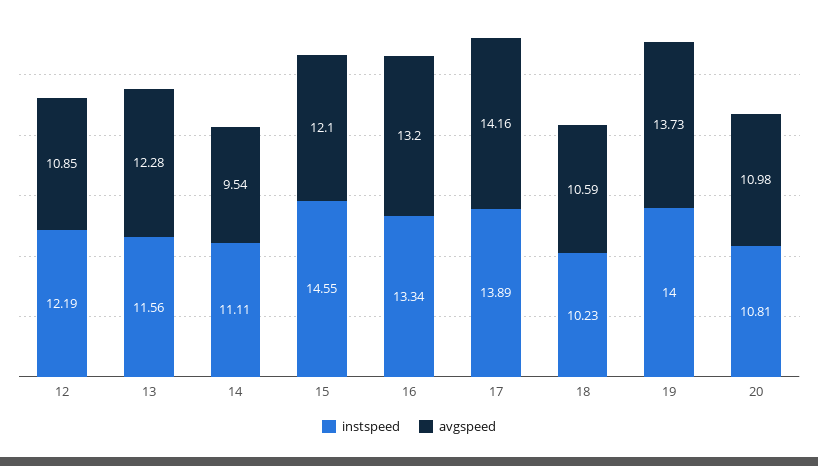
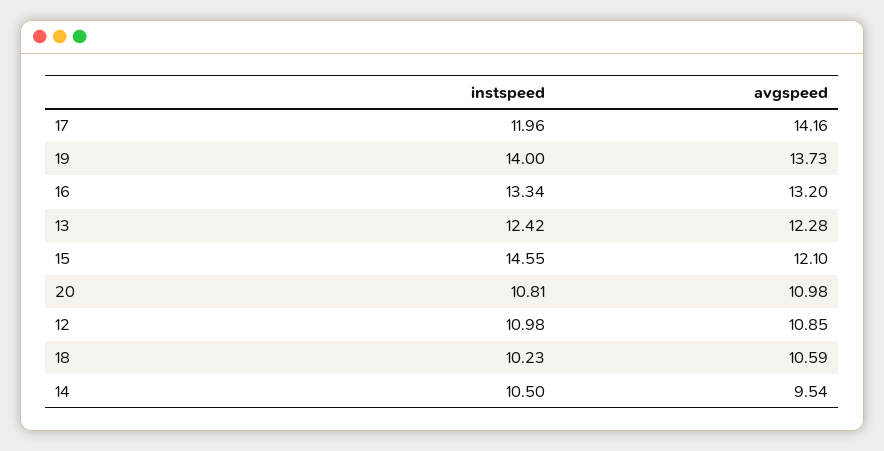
  {
    "instspeed": {
-     "12": 12.19,
+     "12": 10.98,
-     "13": 11.56,
+     "13": 12.42,
-     "14": 11.11,
+     "14": 10.5,
      "15": 14.55,
      "16": 13.34,
-     "17": 13.89,
+     "17": 11.96,
      "18": 10.23,
      "19": 14,
      "20": 10.81
    },
    "avgspeed": {
      "12": 10.85,
      "13": 12.28,
      "14": 9.54,
      "15": 12.1,
      "16": 13.2,
      "17": 14.16,
      "18": 10.59,
      "19": 13.73,
      "20": 10.98
    }
  }

